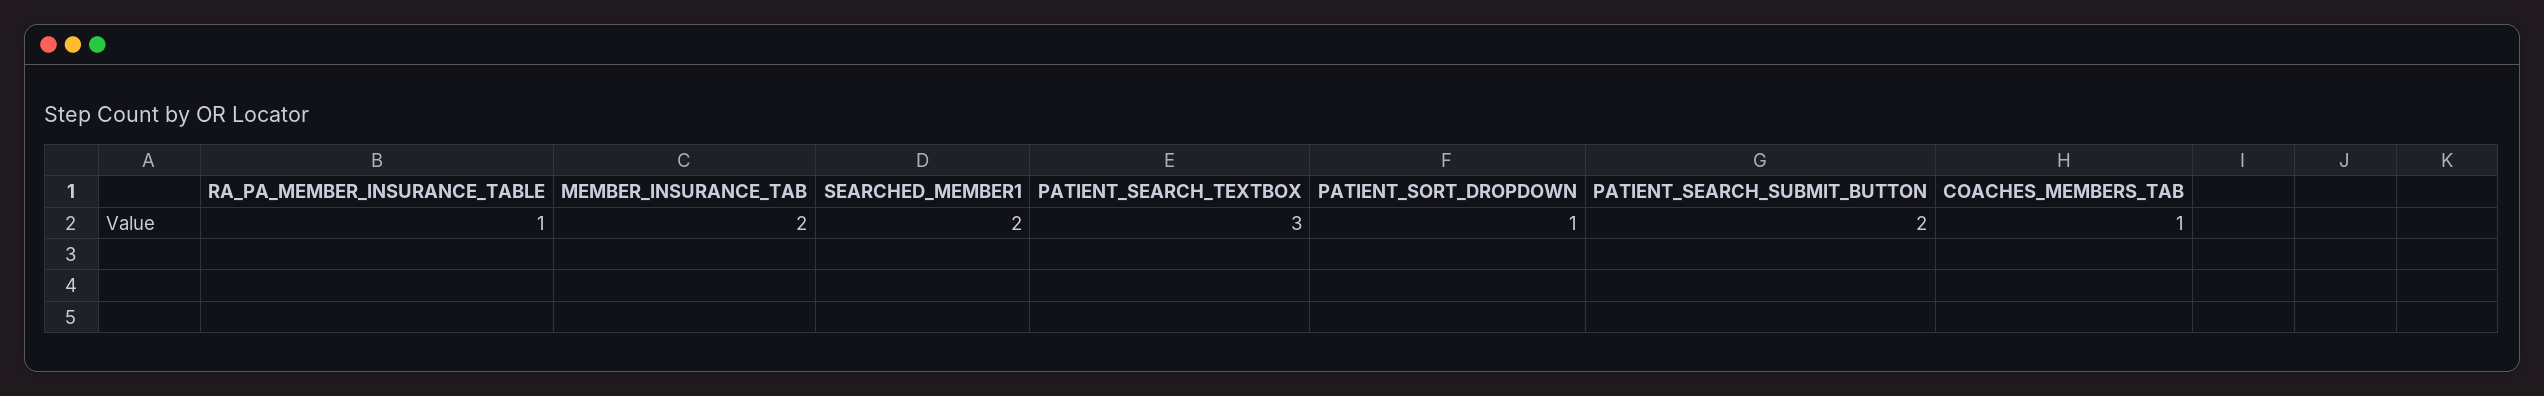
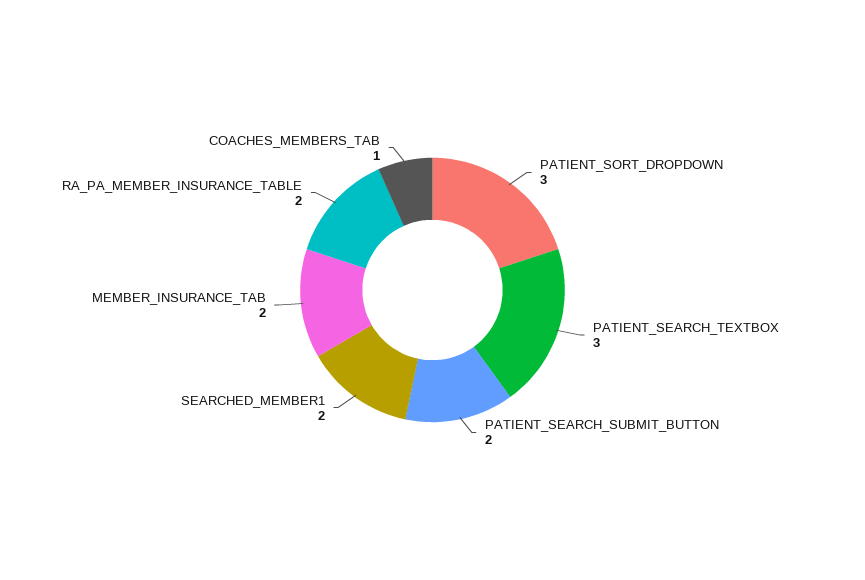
  {
-   "RA_PA_MEMBER_INSURANCE_TABLE": 1,
+   "RA_PA_MEMBER_INSURANCE_TABLE": 2,
    "MEMBER_INSURANCE_TAB": 2,
    "SEARCHED_MEMBER1": 2,
    "PATIENT_SEARCH_TEXTBOX": 3,
-   "PATIENT_SORT_DROPDOWN": 1,
+   "PATIENT_SORT_DROPDOWN": 3,
    "PATIENT_SEARCH_SUBMIT_BUTTON": 2,
    "COACHES_MEMBERS_TAB": 1
  }

